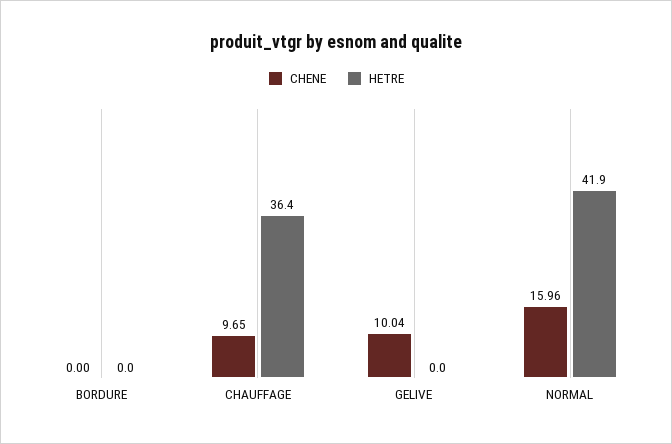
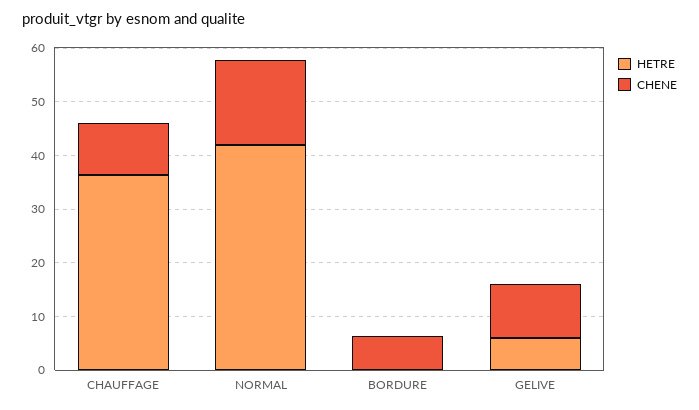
  {
    "CHENE": {
-     "BORDURE": 0,
+     "BORDURE": 6,
      "CHAUFFAGE": 9.65,
      "GELIVE": 10.04,
      "NORMAL": 15.96
    },
    "HETRE": {
      "BORDURE": 0,
      "CHAUFFAGE": 36.4,
-     "GELIVE": 0,
+     "GELIVE": 6,
      "NORMAL": 41.9
    }
  }

